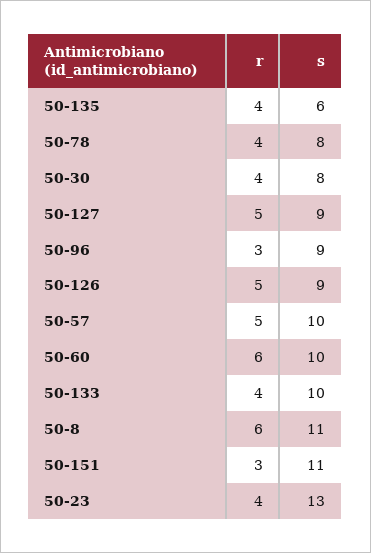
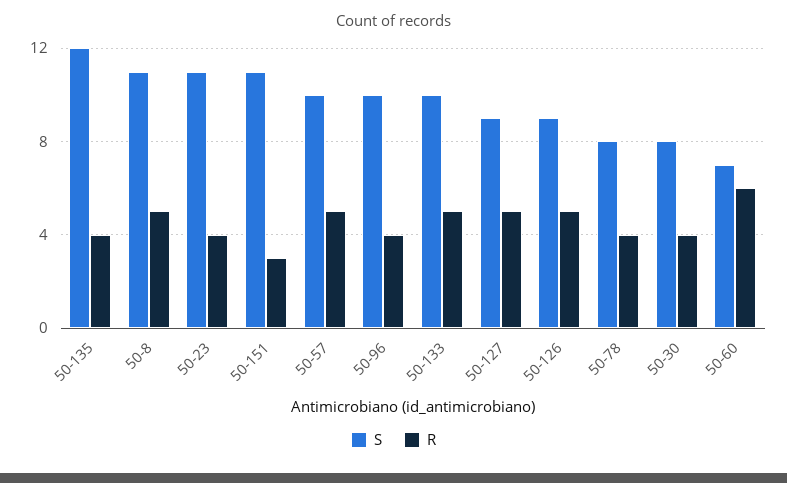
  {
    "r": {
      "50-135": 4,
      "50-78": 4,
      "50-30": 4,
      "50-127": 5,
-     "50-96": 3,
+     "50-96": 4,
      "50-126": 5,
      "50-57": 5,
      "50-60": 6,
-     "50-133": 4,
+     "50-133": 5,
-     "50-8": 6,
+     "50-8": 5,
      "50-151": 3,
      "50-23": 4
    },
    "s": {
-     "50-135": 6,
+     "50-135": 12,
      "50-78": 8,
      "50-30": 8,
      "50-127": 9,
-     "50-96": 9,
+     "50-96": 10,
      "50-126": 9,
      "50-57": 10,
-     "50-60": 10,
+     "50-60": 7,
      "50-133": 10,
      "50-8": 11,
      "50-151": 11,
-     "50-23": 13
+     "50-23": 11
    }
  }

